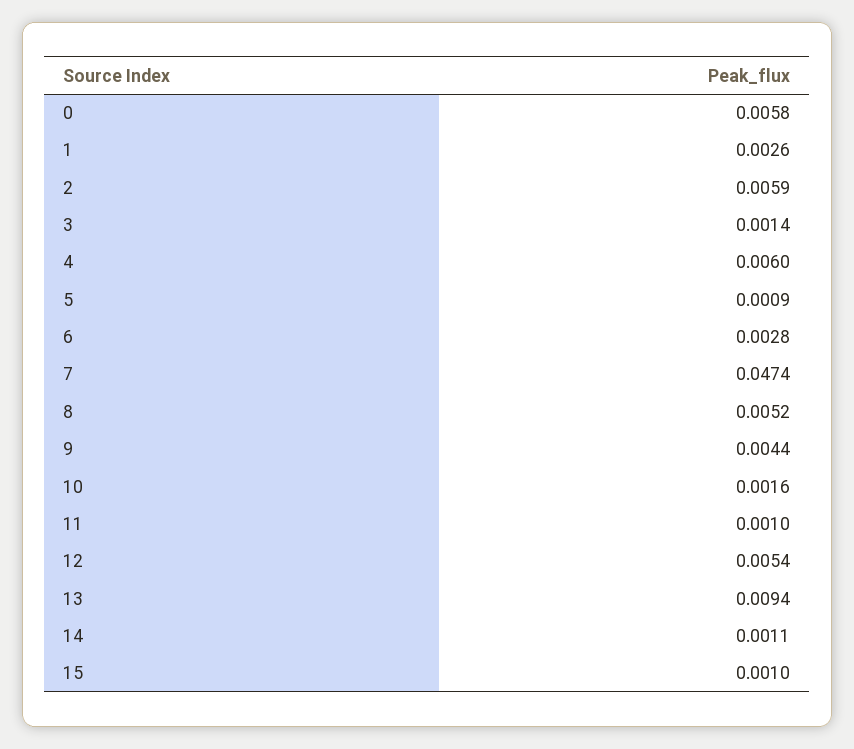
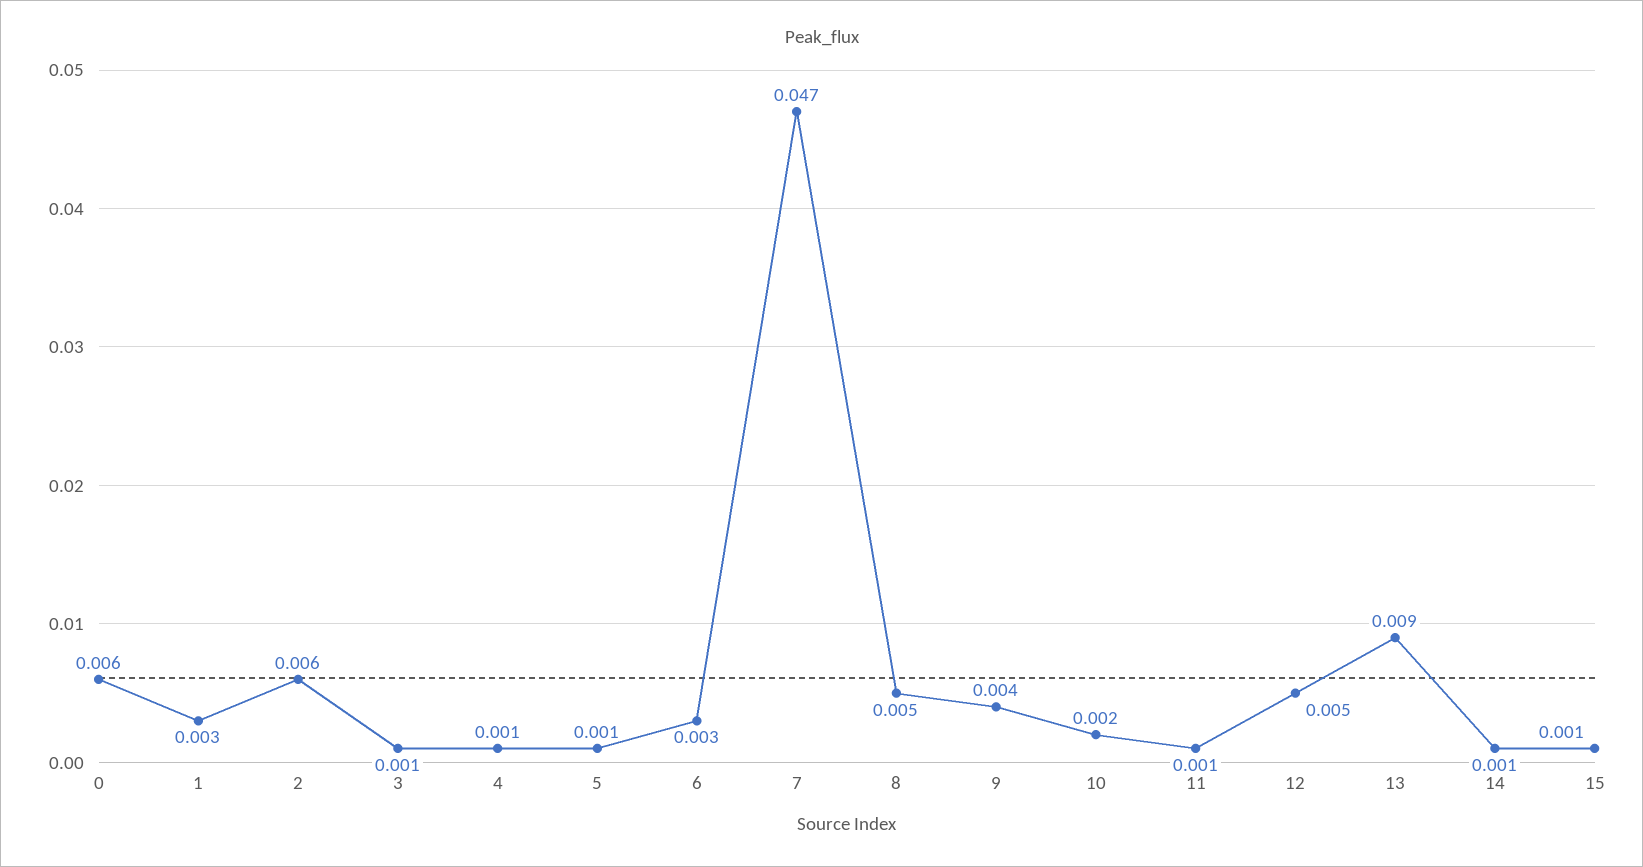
  {
    "0": 0.0058,
    "1": 0.0026,
    "2": 0.0059,
    "3": 0.0014,
-   "4": 0.006,
+   "4": 0.001,
    "5": 0.0009,
    "6": 0.0028,
    "7": 0.0474,
    "8": 0.0052,
    "9": 0.0044,
    "10": 0.0016,
    "11": 0.001,
    "12": 0.0054,
    "13": 0.0094,
    "14": 0.0011,
    "15": 0.001
  }

